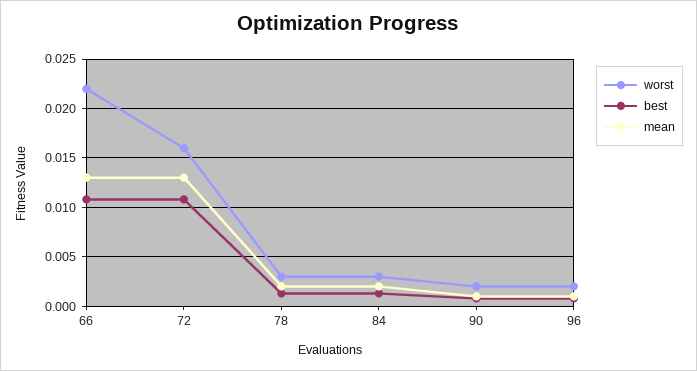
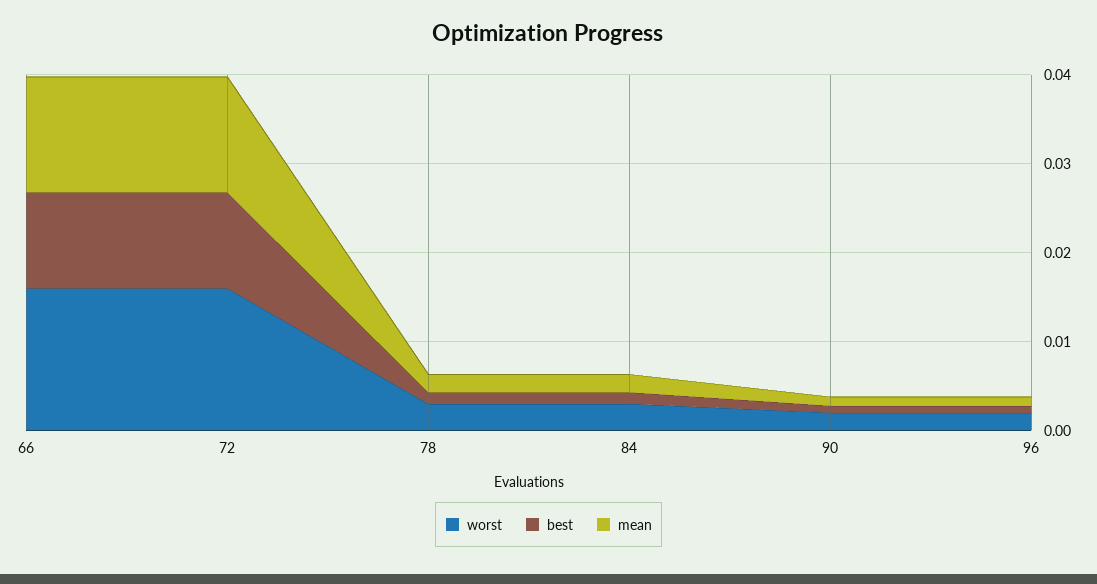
  {
    "worst": {
-     "66": 0.022,
+     "66": 0.016,
      "72": 0.016,
      "78": 0.003,
      "84": 0.003,
      "90": 0.002,
      "96": 0.002
    },
    "best": {
      "66": 0.011,
      "72": 0.011,
      "78": 0.001,
      "84": 0.001,
      "90": 0.001,
      "96": 0.001
    },
    "mean": {
      "66": 0.013,
      "72": 0.013,
      "78": 0.002,
      "84": 0.002,
      "90": 0.001,
      "96": 0.001
    }
  }

